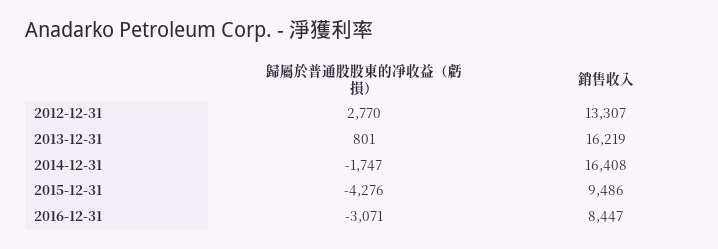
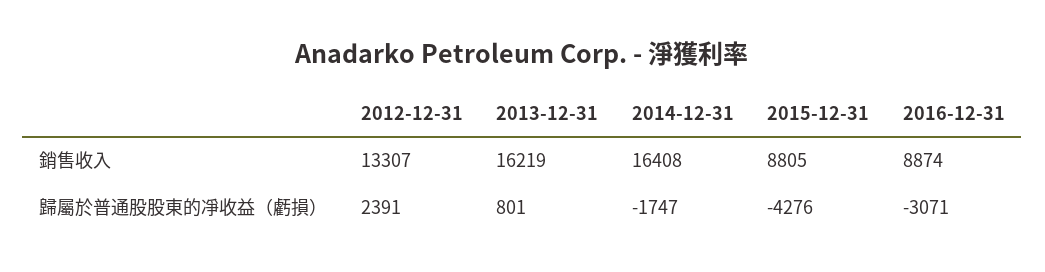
  {
    "歸屬於普通股股東的凈收益（虧損）": {
-     "2012-12-31": 2770,
+     "2012-12-31": 2391,
      "2013-12-31": 801,
      "2014-12-31": -1747,
      "2015-12-31": -4276,
      "2016-12-31": -3071
    },
    "銷售收入": {
      "2012-12-31": 13307,
      "2013-12-31": 16219,
      "2014-12-31": 16408,
-     "2015-12-31": 9486,
+     "2015-12-31": 8805,
-     "2016-12-31": 8447
+     "2016-12-31": 8874
    }
  }

